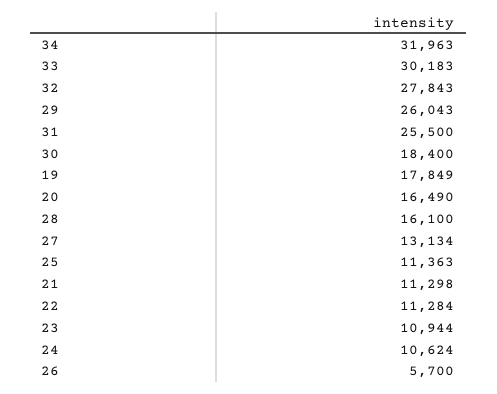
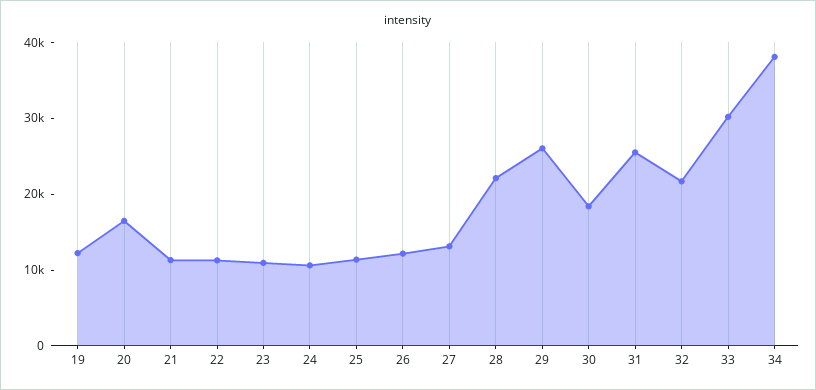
  {
-   "34": 31963,
+   "34": 38000,
    "33": 30183,
-   "32": 27843,
+   "32": 22000,
    "29": 26043,
    "31": 25500,
    "30": 18400,
-   "19": 17849,
+   "19": 12000,
    "20": 16490,
-   "28": 16100,
+   "28": 22000,
    "27": 13134,
    "25": 11363,
    "21": 11298,
    "22": 11284,
    "23": 10944,
    "24": 10624,
-   "26": 5700
+   "26": 12000
  }

